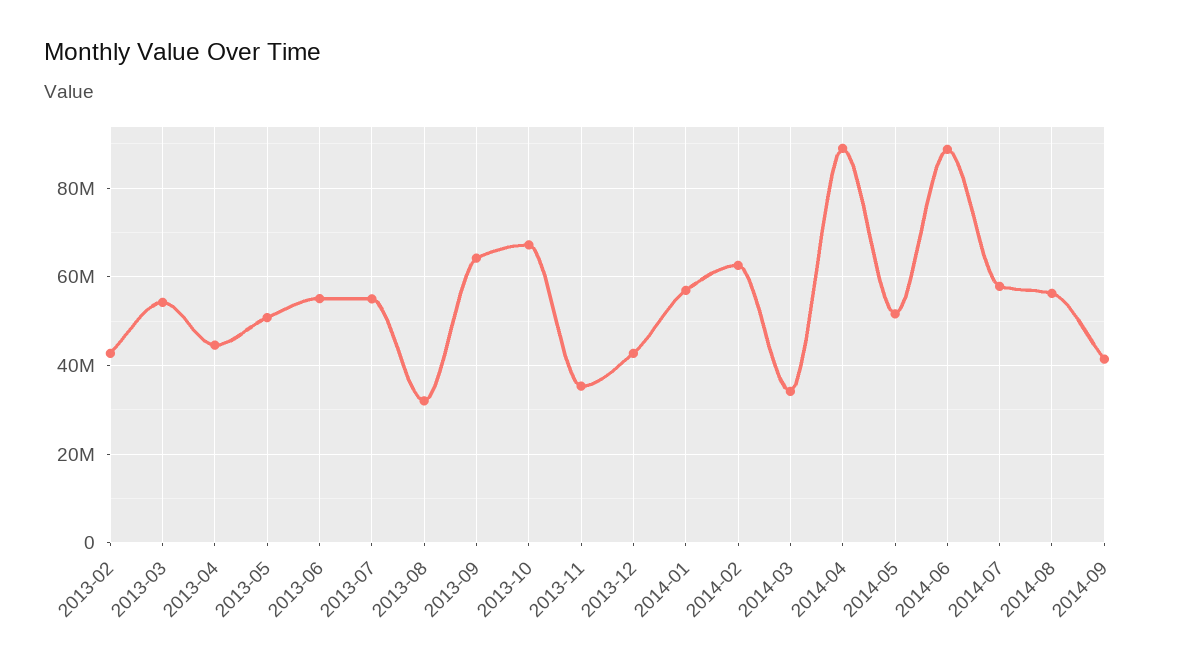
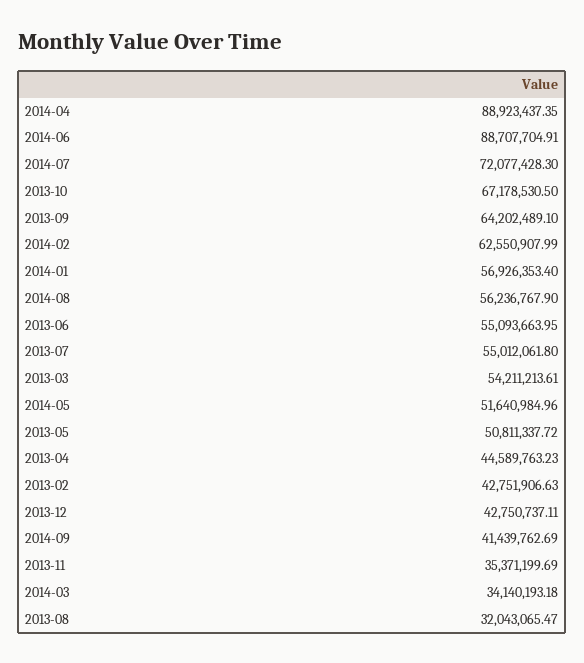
  {
    "2013-02": 42751906.63,
    "2013-03": 54211213.61,
    "2013-04": 44589763.23,
    "2013-05": 50811337.72,
    "2013-06": 55093663.95,
    "2013-07": 55012061.8,
    "2013-08": 32043065.47,
    "2013-09": 64202489.1,
    "2013-10": 67178530.5,
    "2013-11": 35371199.69,
    "2013-12": 42750737.11,
    "2014-01": 56926353.4,
    "2014-02": 62550907.99,
    "2014-03": 34140193.18,
    "2014-04": 88923437.35,
    "2014-05": 51640984.96,
    "2014-06": 88707704.91,
-   "2014-07": 58000000,
+   "2014-07": 72077428.3,
    "2014-08": 56236767.9,
    "2014-09": 41439762.69
  }

